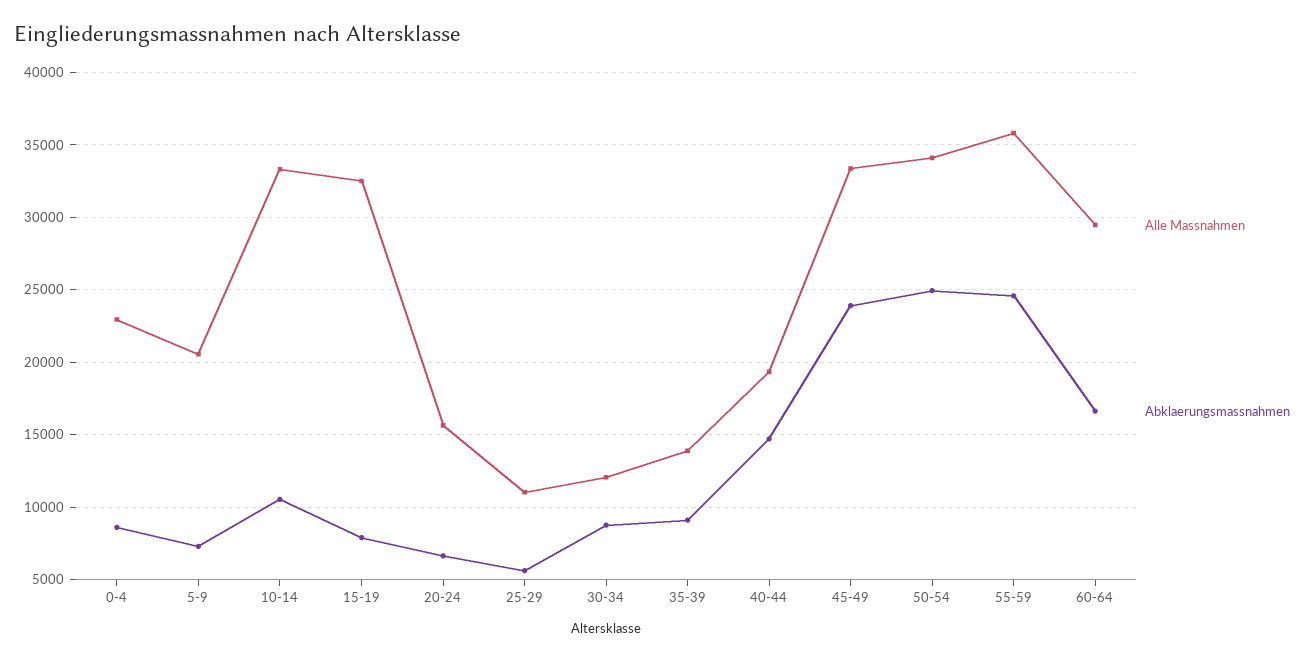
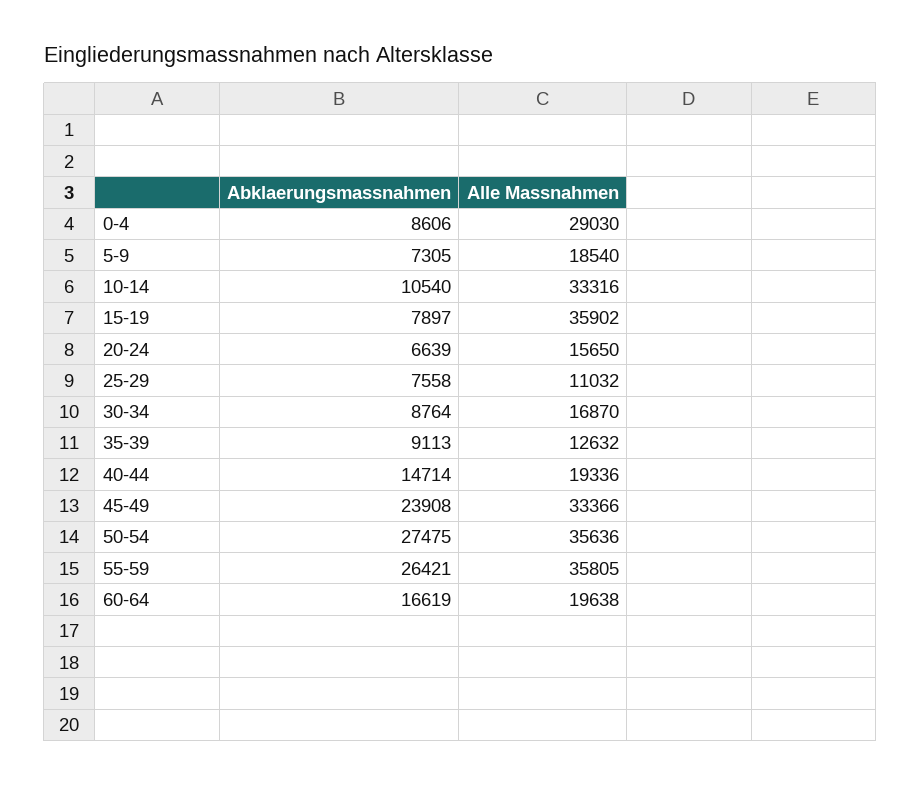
  {
    "Alle Massnahmen": {
-     "0-4": 23000,
+     "0-4": 29030,
-     "5-9": 20500,
+     "5-9": 18540,
      "10-14": 33316,
-     "15-19": 32500,
+     "15-19": 35902,
      "20-24": 15650,
      "25-29": 11032,
-     "30-34": 12000,
+     "30-34": 16870,
-     "35-39": 14000,
+     "35-39": 12632,
      "40-44": 19336,
      "45-49": 33366,
-     "50-54": 34000,
+     "50-54": 35636,
      "55-59": 35805,
-     "60-64": 29500
+     "60-64": 19638
    },
    "Abklaerungsmassnahmen": {
      "0-4": 8606,
      "5-9": 7305,
      "10-14": 10540,
      "15-19": 7897,
      "20-24": 6639,
-     "25-29": 5500,
+     "25-29": 7558,
      "30-34": 8764,
      "35-39": 9113,
      "40-44": 14714,
      "45-49": 23908,
-     "50-54": 25000,
+     "50-54": 27475,
-     "55-59": 24500,
+     "55-59": 26421,
      "60-64": 16619
    }
  }

